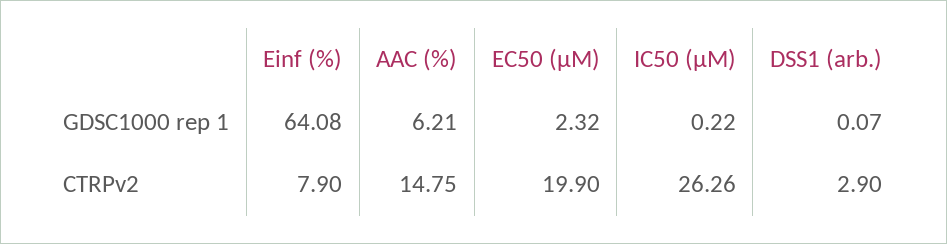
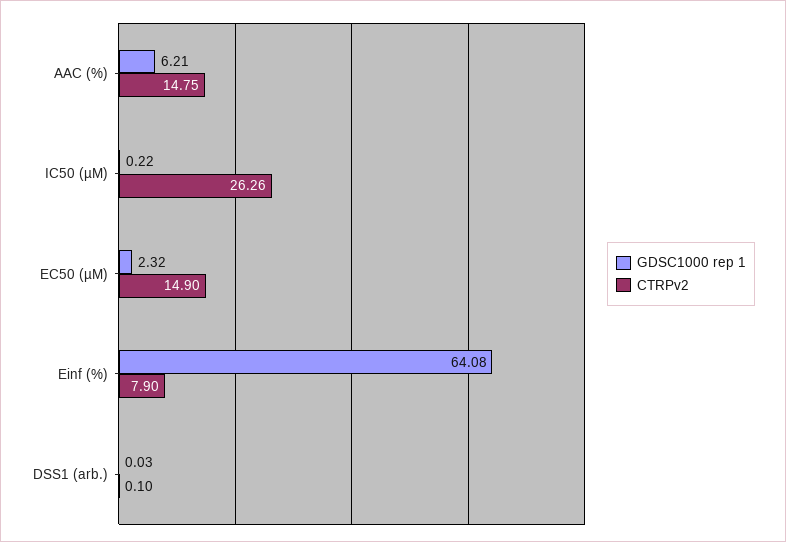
  {
    "GDSC1000 rep 1": {
      "Einf (%)": 64.08,
      "AAC (%)": 6.21,
      "EC50 (µM)": 2.32,
      "IC50 (µM)": 0.22,
-     "DSS1 (arb.)": 0.07
+     "DSS1 (arb.)": 0.03
    },
    "CTRPv2": {
      "Einf (%)": 7.9,
      "AAC (%)": 14.75,
-     "EC50 (µM)": 19.9,
+     "EC50 (µM)": 14.9,
      "IC50 (µM)": 26.26,
-     "DSS1 (arb.)": 2.9
+     "DSS1 (arb.)": 0.1
    }
  }

